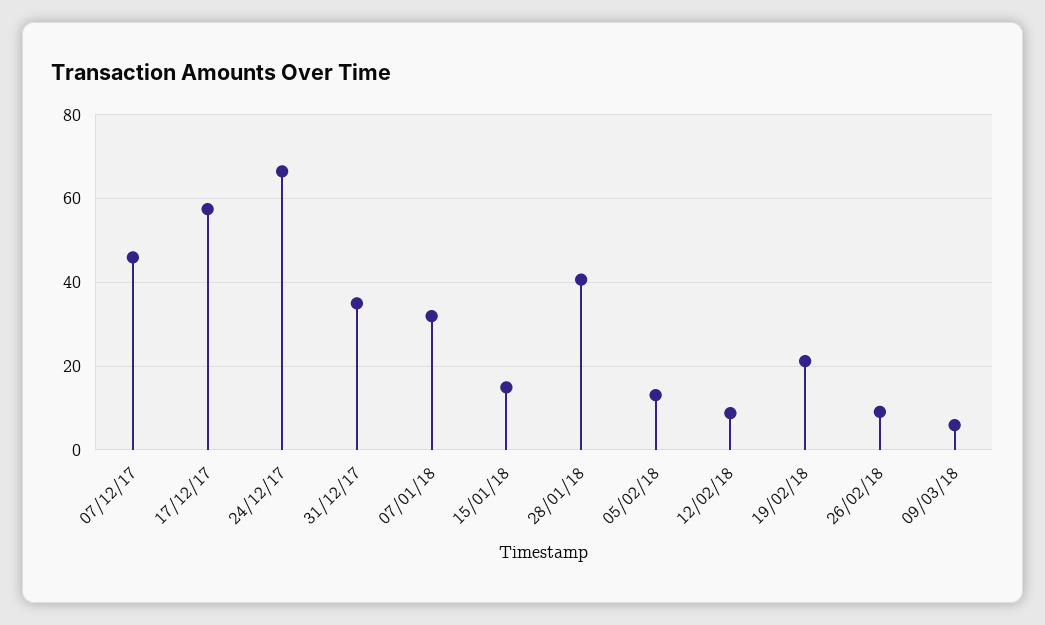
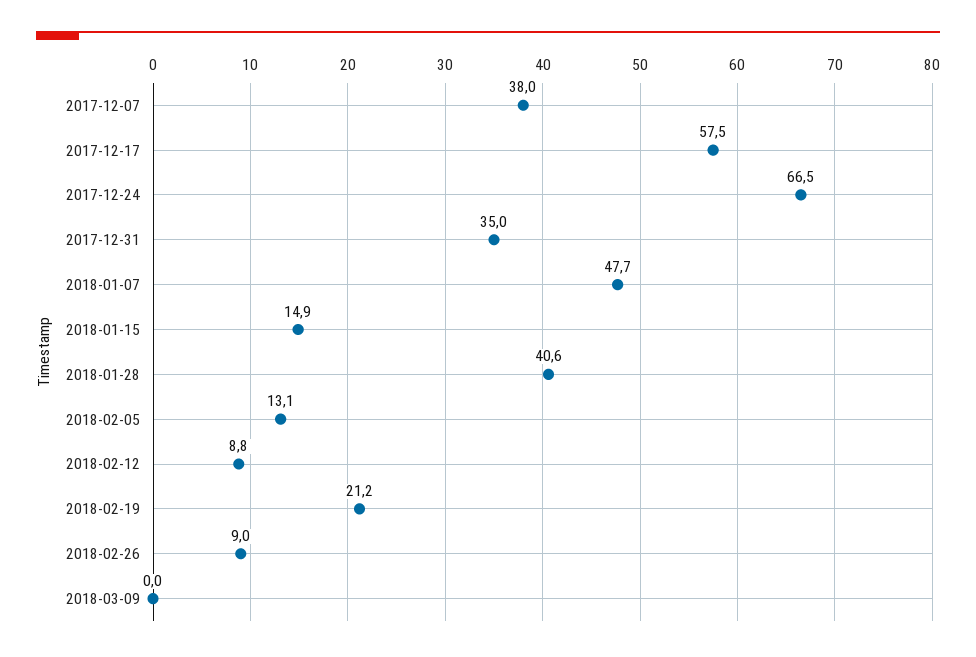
  {
-   "07/12/17": 46,
+   "07/12/17": 38,
    "17/12/17": 57.5,
    "24/12/17": 66.5,
    "31/12/17": 35,
-   "07/01/18": 32,
+   "07/01/18": 47.7,
    "15/01/18": 14.9,
    "28/01/18": 40.6,
    "05/02/18": 13.1,
    "12/02/18": 8.8,
    "19/02/18": 21.2,
    "26/02/18": 9,
-   "09/03/18": 6
+   "09/03/18": 0
  }

